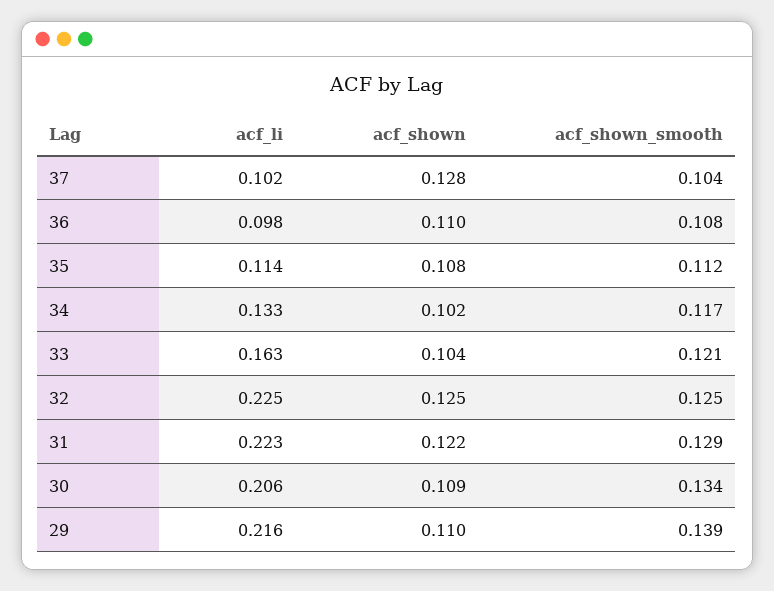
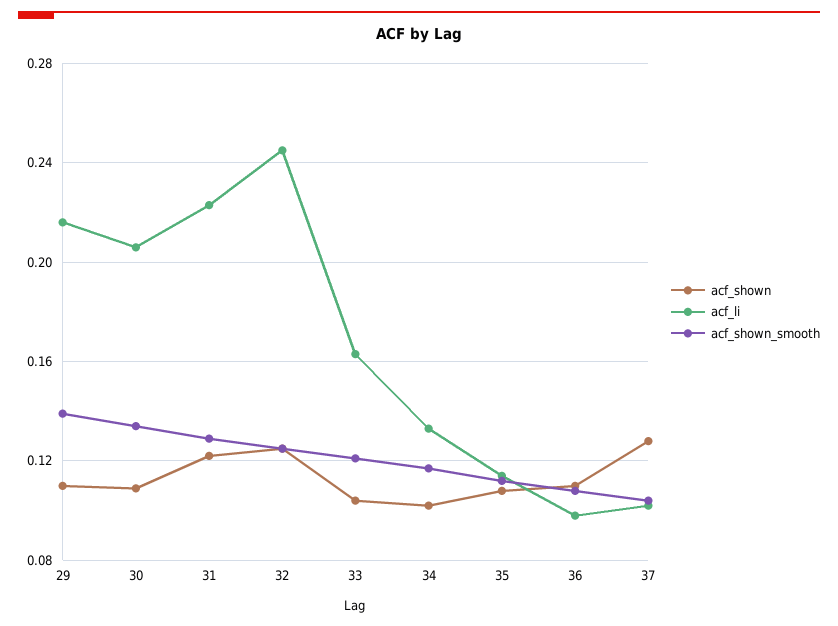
  {
    "acf_li": {
      "37": 0.102,
      "36": 0.098,
      "35": 0.114,
      "34": 0.133,
      "33": 0.163,
-     "32": 0.225,
+     "32": 0.245,
      "31": 0.223,
      "30": 0.206,
      "29": 0.216
    },
    "acf_shown": {
      "37": 0.128,
      "36": 0.11,
      "35": 0.108,
      "34": 0.102,
      "33": 0.104,
      "32": 0.125,
      "31": 0.122,
      "30": 0.109,
      "29": 0.11
    },
    "acf_shown_smooth": {
      "37": 0.104,
      "36": 0.108,
      "35": 0.112,
      "34": 0.117,
      "33": 0.121,
      "32": 0.125,
      "31": 0.129,
      "30": 0.134,
      "29": 0.139
    }
  }

